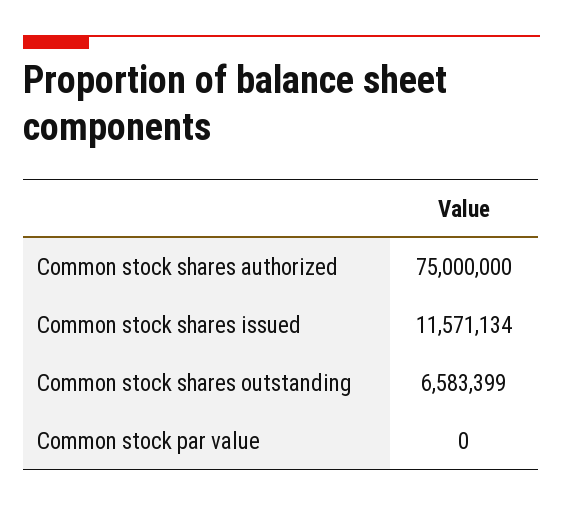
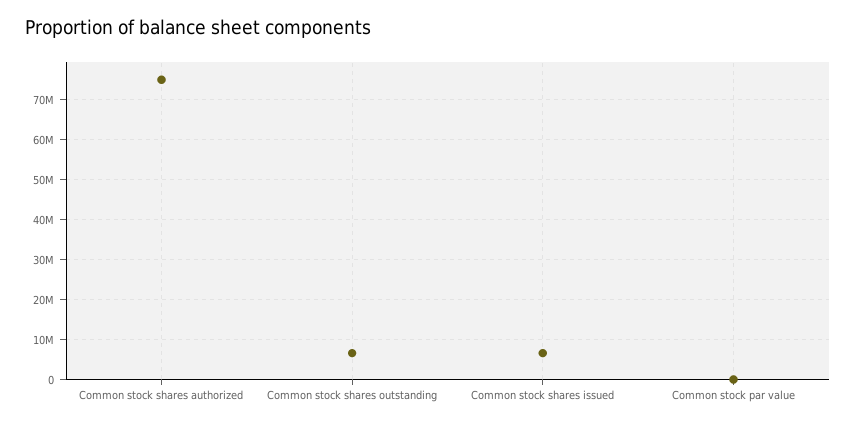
  {
    "Common stock shares authorized": 75000000,
-   "Common stock shares issued": 11571134,
+   "Common stock shares issued": 6000000,
    "Common stock shares outstanding": 6583399,
    "Common stock par value": 0
  }

